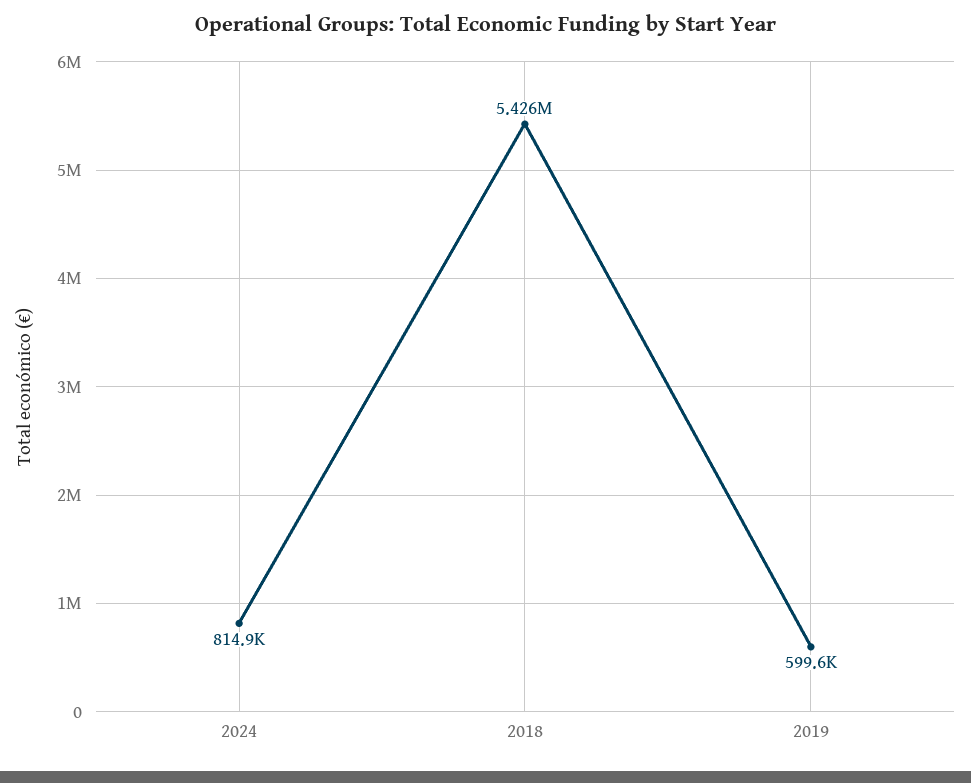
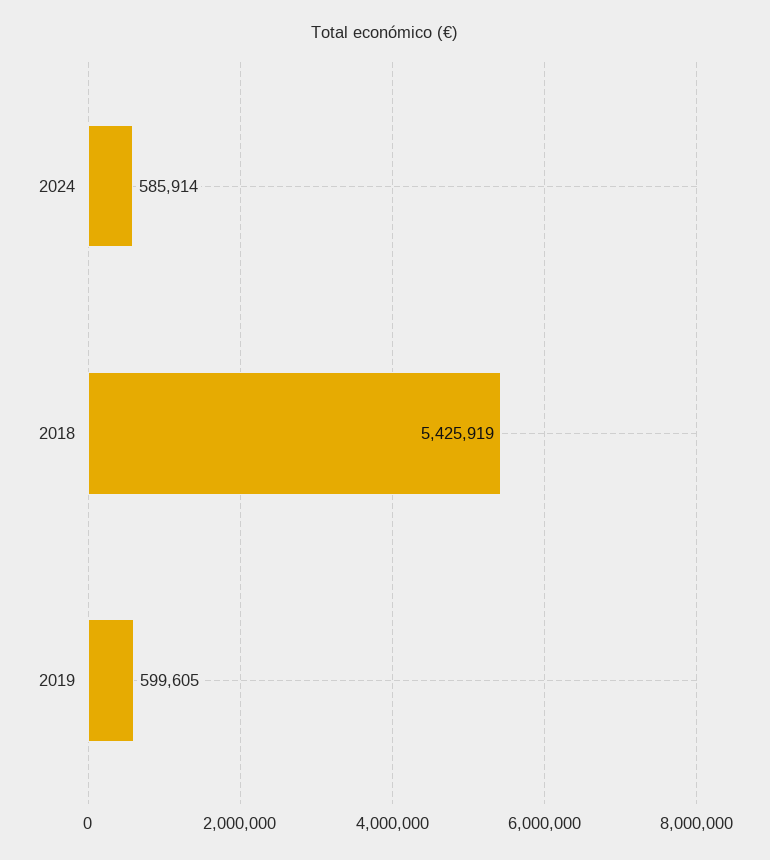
  {
-   "2024": 814900,
+   "2024": 585914,
    "2018": 5425919,
    "2019": 599605
  }

